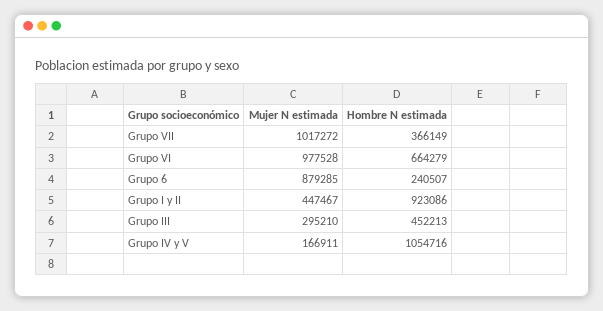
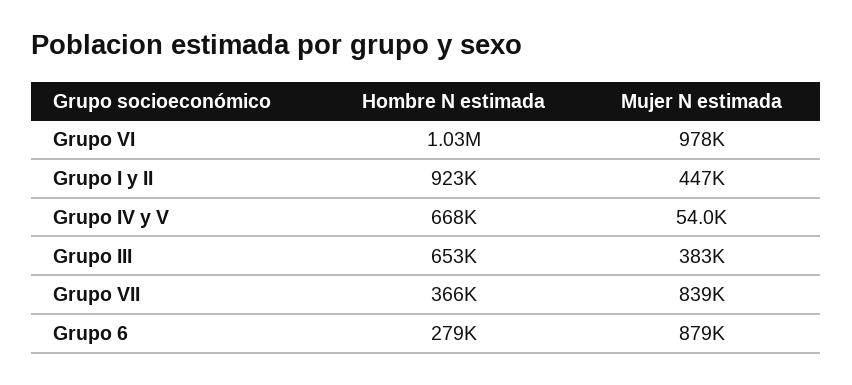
  {
    "Mujer N estimada": {
-     "Grupo VII": 1017272,
+     "Grupo VII": 839000,
      "Grupo VI": 977528,
      "Grupo 6": 879285,
      "Grupo I y II": 447467,
-     "Grupo III": 295210,
+     "Grupo III": 383000,
-     "Grupo IV y V": 166911
+     "Grupo IV y V": 54000
    },
    "Hombre N estimada": {
      "Grupo VII": 366149,
-     "Grupo VI": 664279,
+     "Grupo VI": 1030000,
-     "Grupo 6": 240507,
+     "Grupo 6": 279000,
      "Grupo I y II": 923086,
-     "Grupo III": 452213,
+     "Grupo III": 653000,
-     "Grupo IV y V": 1054716
+     "Grupo IV y V": 668000
    }
  }

